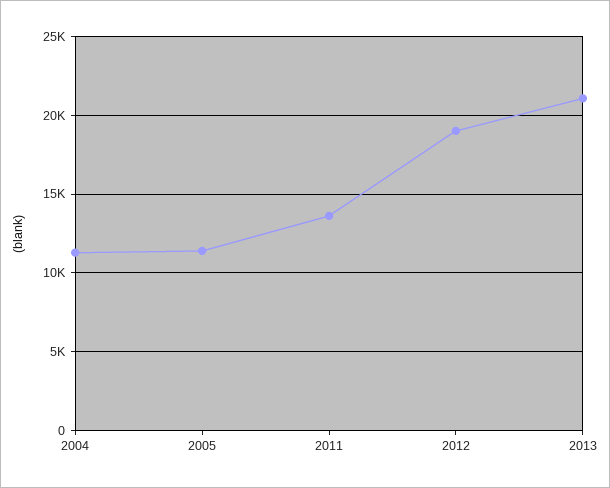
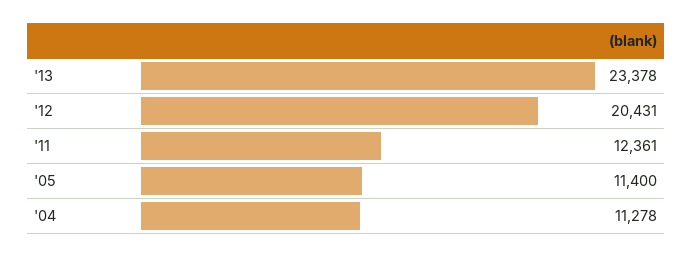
  {
    "2004": 11278,
    "2005": 11400,
-   "2011": 13500,
+   "2011": 12361,
-   "2012": 19000,
+   "2012": 20431,
-   "2013": 21000
+   "2013": 23378
  }

